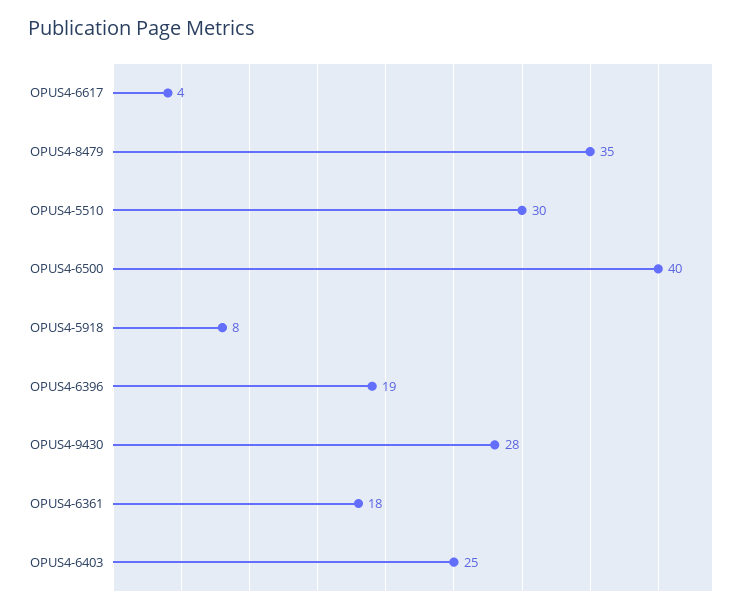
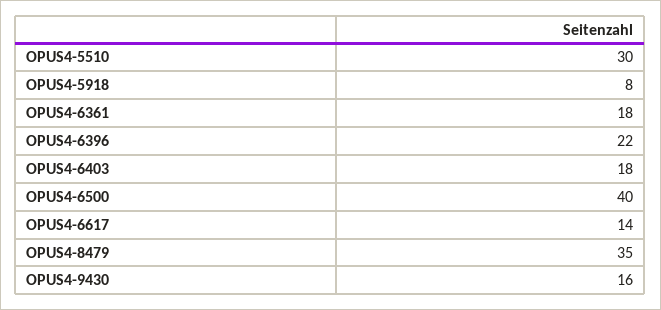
  {
-   "OPUS4-6617": 4,
+   "OPUS4-6617": 14,
    "OPUS4-8479": 35,
    "OPUS4-5510": 30,
    "OPUS4-6500": 40,
    "OPUS4-5918": 8,
-   "OPUS4-6396": 19,
+   "OPUS4-6396": 22,
-   "OPUS4-9430": 28,
+   "OPUS4-9430": 16,
    "OPUS4-6361": 18,
-   "OPUS4-6403": 25
+   "OPUS4-6403": 18
  }

